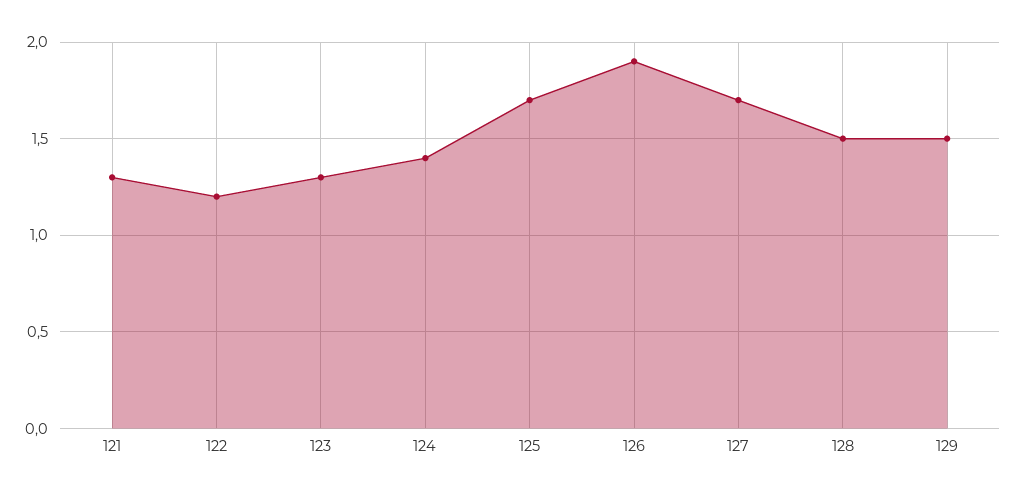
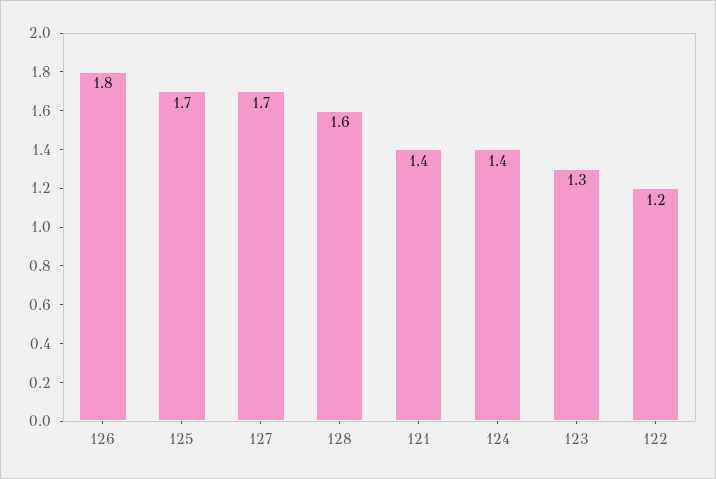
  {
-   "121": 1.3,
+   "121": 1.4,
    "122": 1.2,
    "123": 1.3,
    "124": 1.4,
    "125": 1.7,
-   "126": 1.9,
+   "126": 1.8,
    "127": 1.7,
-   "128": 1.5,
+   "128": 1.6
-   "129": 1.5
  }

